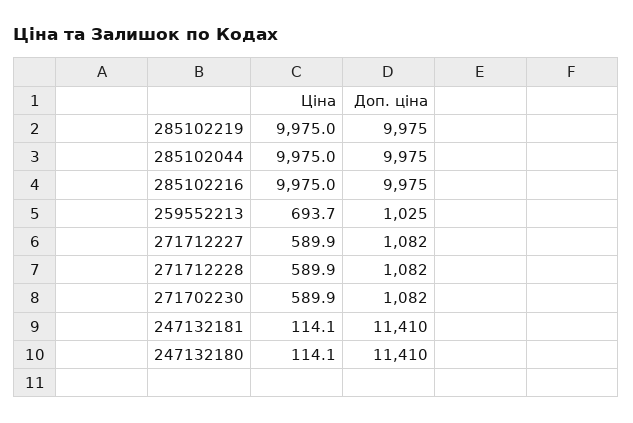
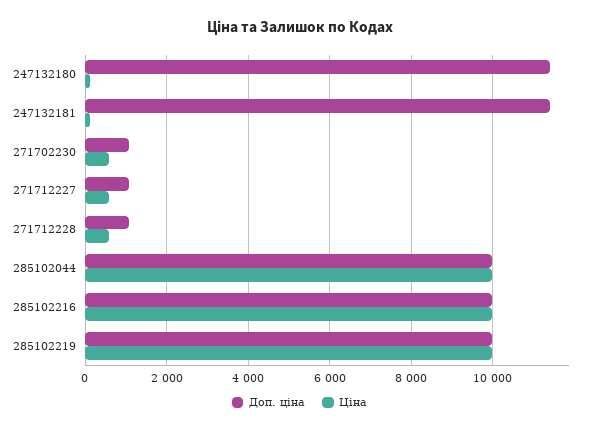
  {
    "Ціна": {
      "285102219": 9975,
      "285102044": 9975,
      "285102216": 9975,
-     "259552213": 693.7,
      "271712227": 589.9,
      "271712228": 589.9,
      "271702230": 589.9,
      "247132181": 114.1,
      "247132180": 114.1
    },
    "Доп. ціна": {
      "285102219": 9975,
      "285102044": 9975,
      "285102216": 9975,
-     "259552213": 1025,
      "271712227": 1082,
      "271712228": 1082,
      "271702230": 1082,
      "247132181": 11410,
      "247132180": 11410
    }
  }

